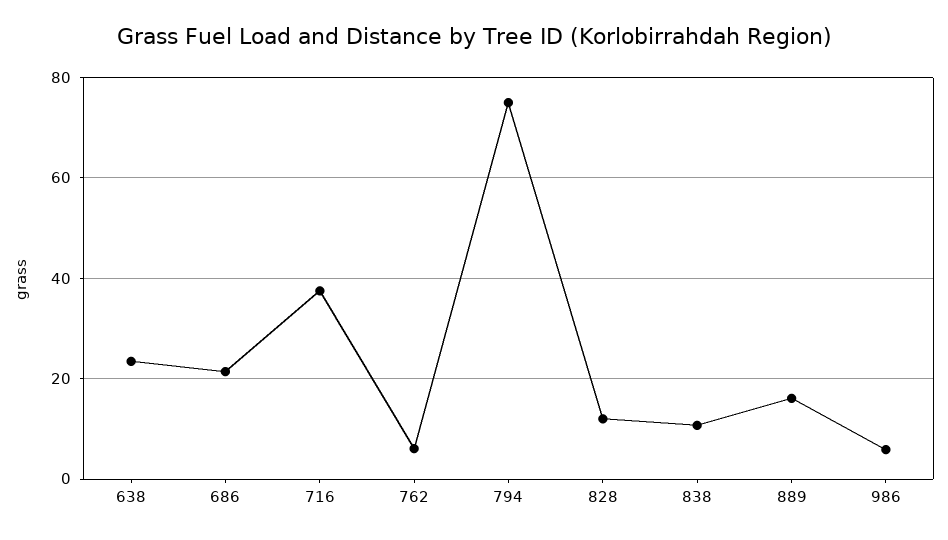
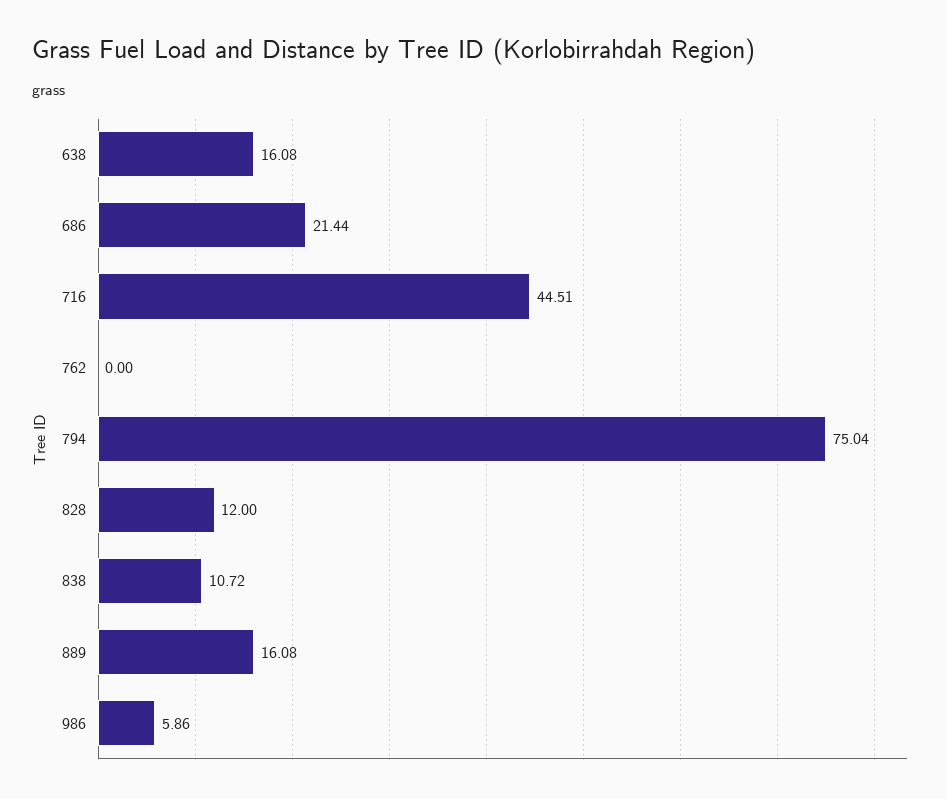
  {
-   "638": 24,
+   "638": 16.08,
    "686": 21.44,
-   "716": 38,
+   "716": 44.51,
-   "762": 6,
+   "762": 0,
    "794": 75.04,
    "828": 12,
    "838": 10.72,
    "889": 16.08,
    "986": 5.86
  }

